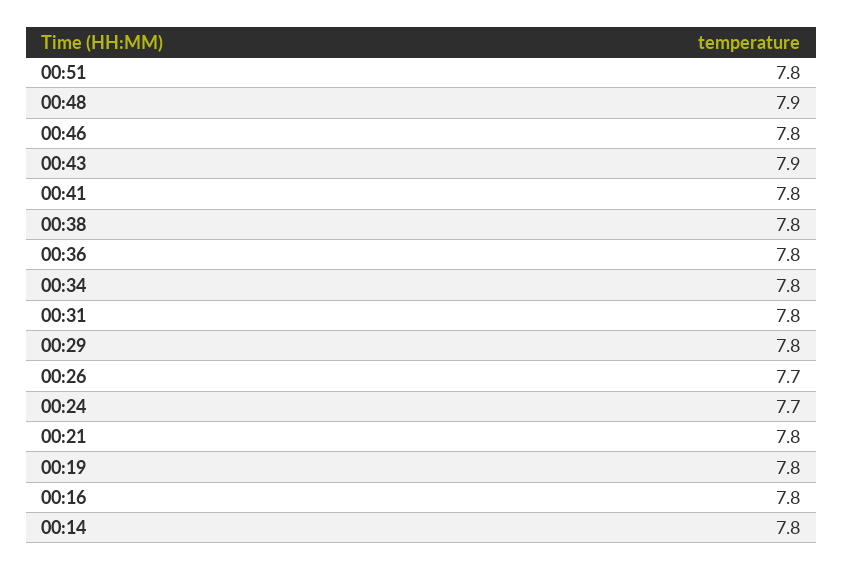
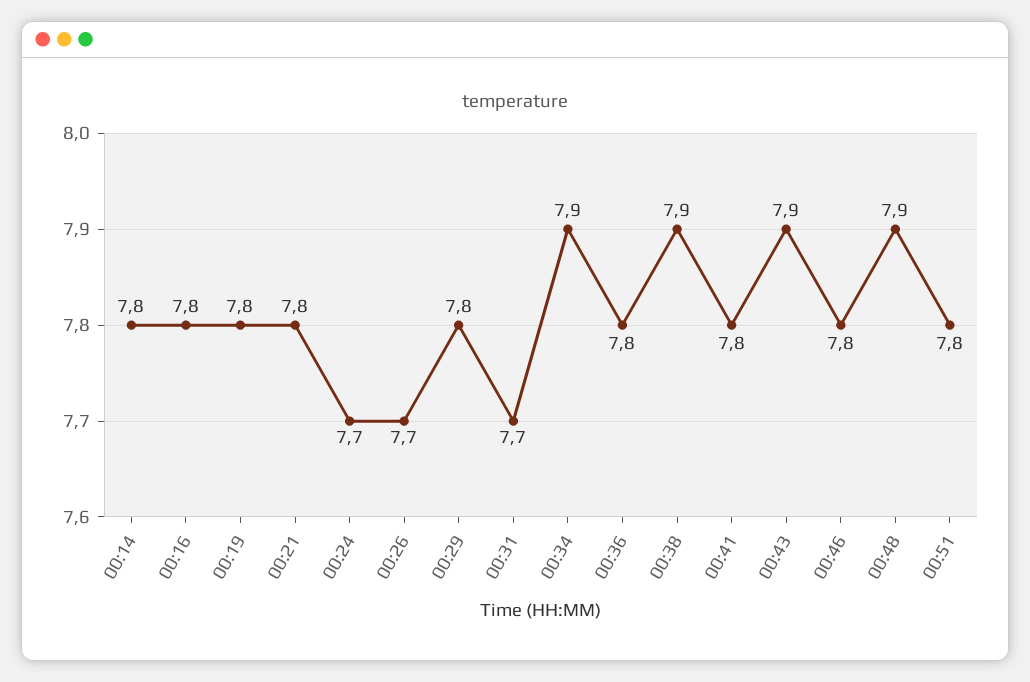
  {
    "00:51": 7.8,
    "00:48": 7.9,
    "00:46": 7.8,
    "00:43": 7.9,
    "00:41": 7.8,
-   "00:38": 7.8,
+   "00:38": 7.9,
    "00:36": 7.8,
-   "00:34": 7.8,
+   "00:34": 7.9,
-   "00:31": 7.8,
+   "00:31": 7.7,
    "00:29": 7.8,
    "00:26": 7.7,
    "00:24": 7.7,
    "00:21": 7.8,
    "00:19": 7.8,
    "00:16": 7.8,
    "00:14": 7.8
  }

